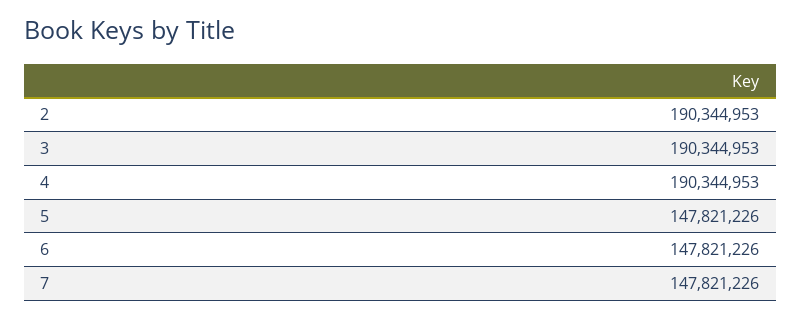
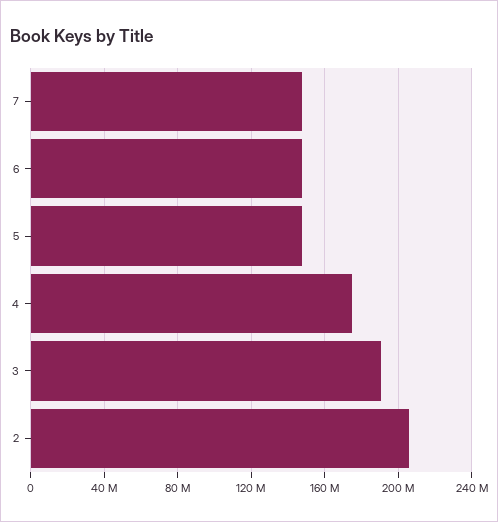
  {
-   "2": 190344953,
+   "2": 205000000,
    "3": 190344953,
-   "4": 190344953,
+   "4": 175000000,
    "5": 147821226,
    "6": 147821226,
    "7": 147821226
  }

